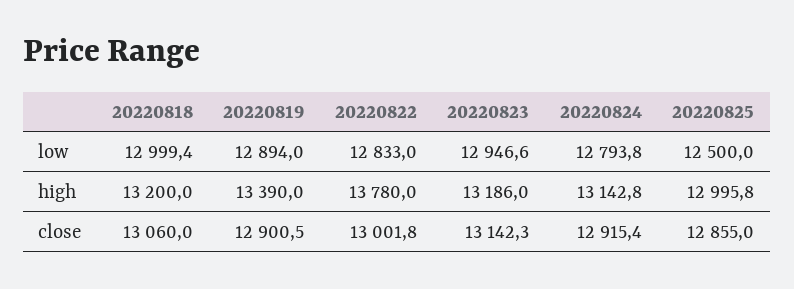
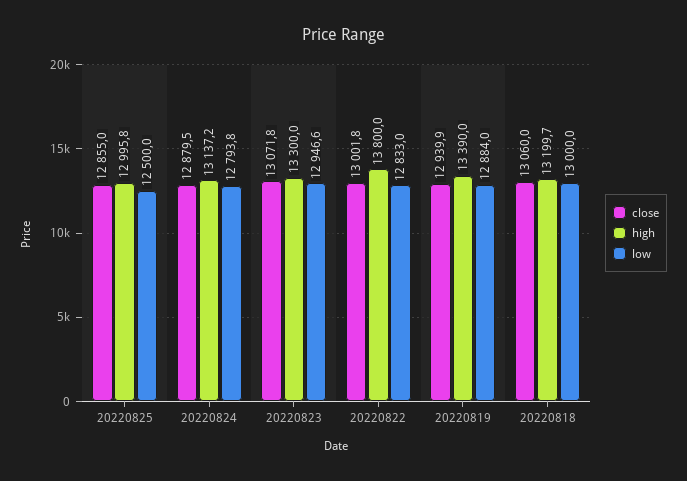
  {
    "low": {
-     "20220818": 12999.4,
+     "20220818": 13000,
-     "20220819": 12894,
+     "20220819": 12884,
      "20220822": 12833,
      "20220823": 12946.6,
      "20220824": 12793.8,
      "20220825": 12500
    },
    "high": {
-     "20220818": 13200,
+     "20220818": 13199.7,
      "20220819": 13390,
-     "20220822": 13780,
+     "20220822": 13800,
-     "20220823": 13186,
+     "20220823": 13300,
-     "20220824": 13142.8,
+     "20220824": 13137.2,
      "20220825": 12995.8
    },
    "close": {
      "20220818": 13060,
-     "20220819": 12900.5,
+     "20220819": 12939.9,
      "20220822": 13001.8,
-     "20220823": 13142.3,
+     "20220823": 13071.8,
-     "20220824": 12915.4,
+     "20220824": 12879.5,
      "20220825": 12855
    }
  }

